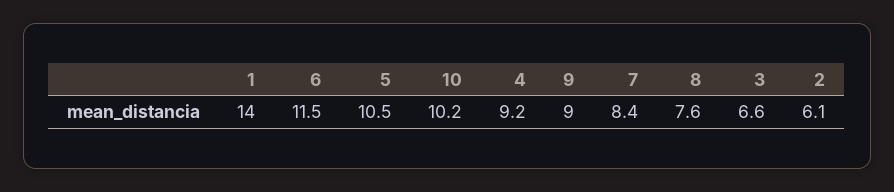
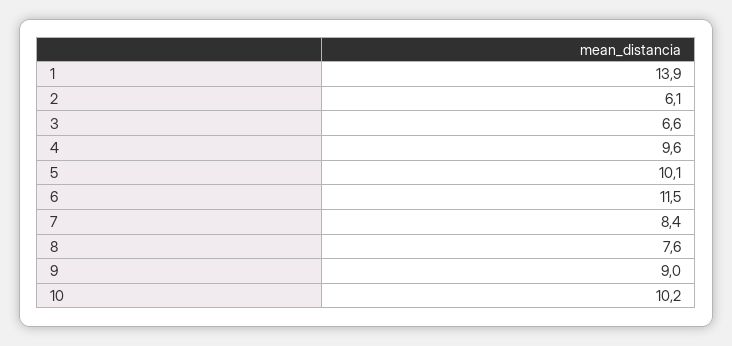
  {
-   "1": 14,
+   "1": 13.9,
    "6": 11.5,
-   "5": 10.5,
+   "5": 10.1,
    "10": 10.2,
-   "4": 9.2,
+   "4": 9.6,
    "9": 9,
    "7": 8.4,
    "8": 7.6,
    "3": 6.6,
    "2": 6.1
  }

